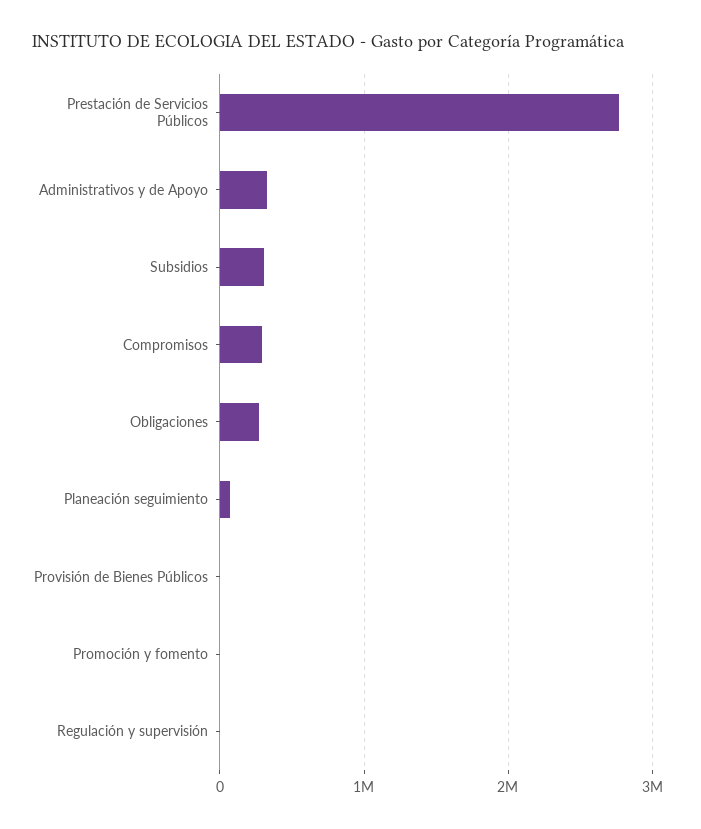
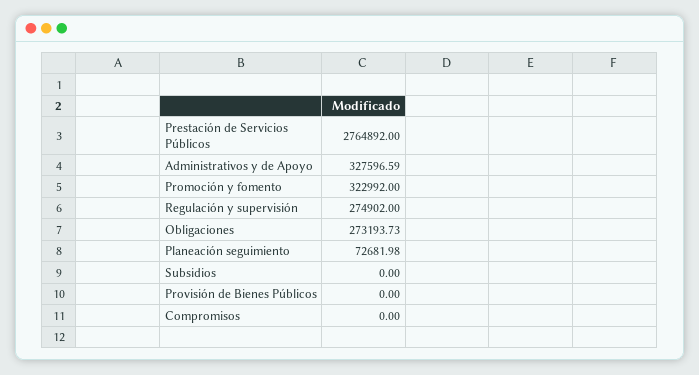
  {
    "Prestación de Servicios Públicos": 2764892,
    "Administrativos y de Apoyo": 327596.59,
-   "Subsidios": 300000,
+   "Subsidios": 0,
-   "Compromisos": 300000,
+   "Compromisos": 0,
    "Obligaciones": 273193.73,
    "Planeación seguimiento": 72681.98,
    "Provisión de Bienes Públicos": 0,
-   "Promoción y fomento": 0,
+   "Promoción y fomento": 322992,
-   "Regulación y supervisión": 0
+   "Regulación y supervisión": 274902
  }

